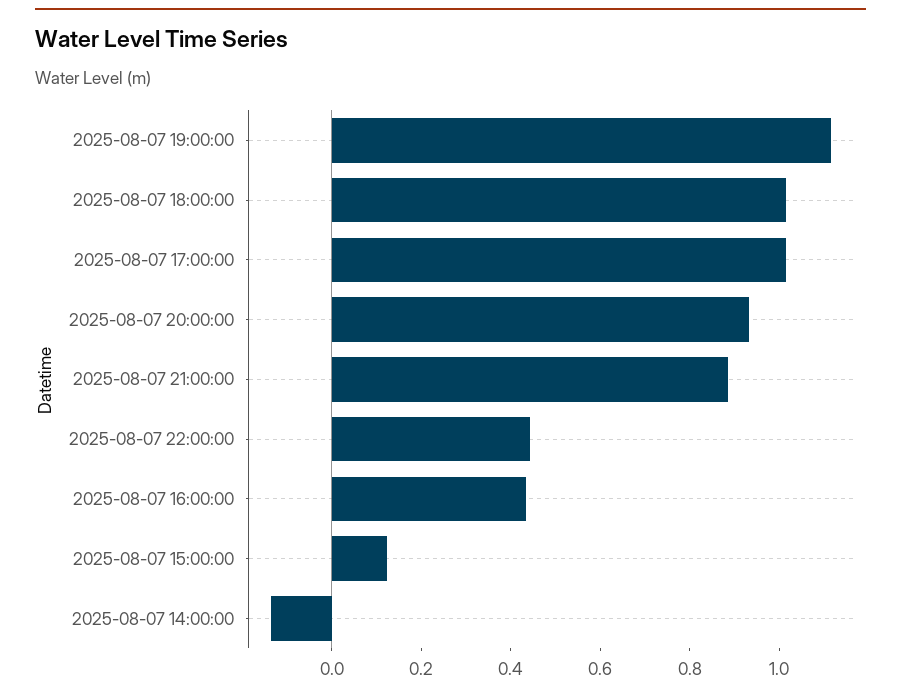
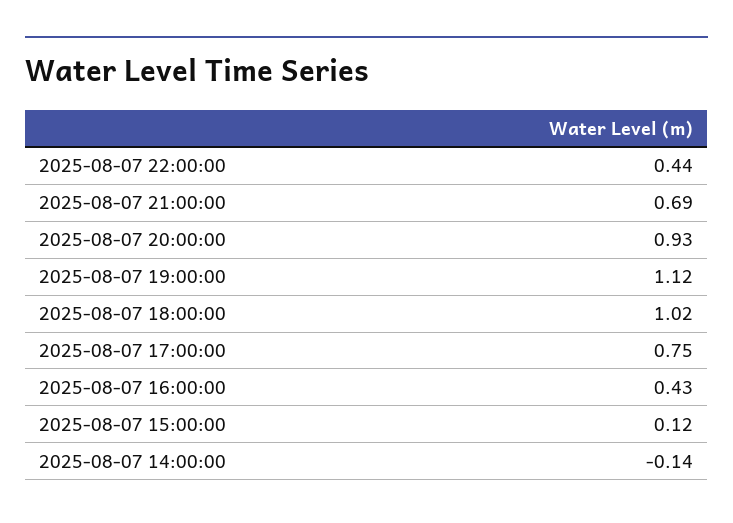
  {
    "2025-08-07 19:00:00": 1.12,
    "2025-08-07 18:00:00": 1.02,
-   "2025-08-07 17:00:00": 1,
+   "2025-08-07 17:00:00": 0.75,
    "2025-08-07 20:00:00": 0.93,
-   "2025-08-07 21:00:00": 0.9,
+   "2025-08-07 21:00:00": 0.69,
    "2025-08-07 22:00:00": 0.44,
    "2025-08-07 16:00:00": 0.43,
    "2025-08-07 15:00:00": 0.12,
    "2025-08-07 14:00:00": -0.14
  }

